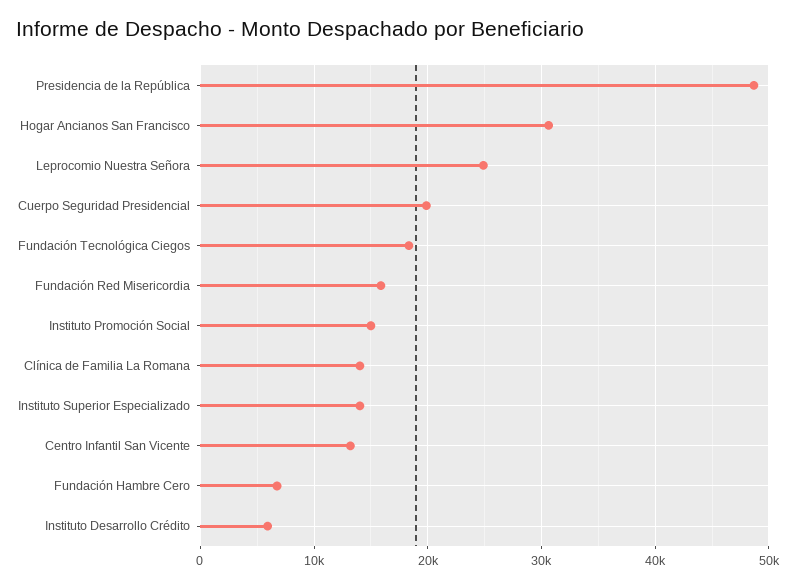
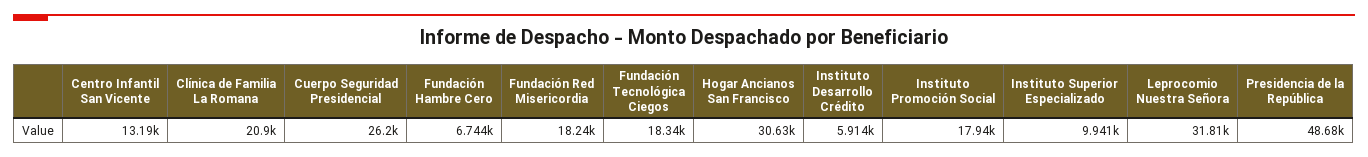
  {
    "Presidencia de la República": 48680,
    "Hogar Ancianos San Francisco": 30630,
-   "Leprocomio Nuestra Señora": 25000,
+   "Leprocomio Nuestra Señora": 31810,
-   "Cuerpo Seguridad Presidencial": 20000,
+   "Cuerpo Seguridad Presidencial": 26200,
    "Fundación Tecnológica Ciegos": 18340,
-   "Fundación Red Misericordia": 16000,
+   "Fundación Red Misericordia": 18240,
-   "Instituto Promoción Social": 15000,
+   "Instituto Promoción Social": 17940,
-   "Clínica de Familia La Romana": 14000,
+   "Clínica de Familia La Romana": 20900,
-   "Instituto Superior Especializado": 14000,
+   "Instituto Superior Especializado": 9941,
    "Centro Infantil San Vicente": 13190,
    "Fundación Hambre Cero": 6744,
    "Instituto Desarrollo Crédito": 5914
  }

